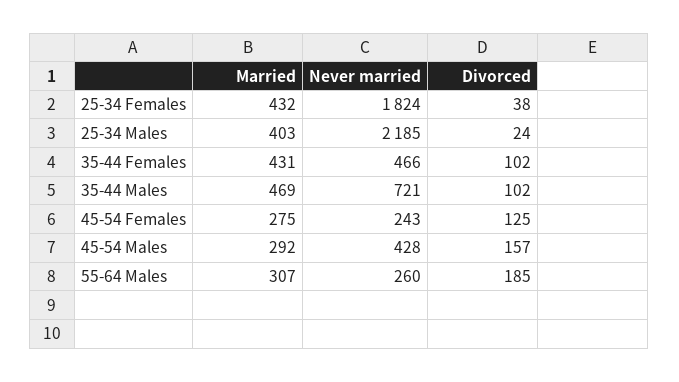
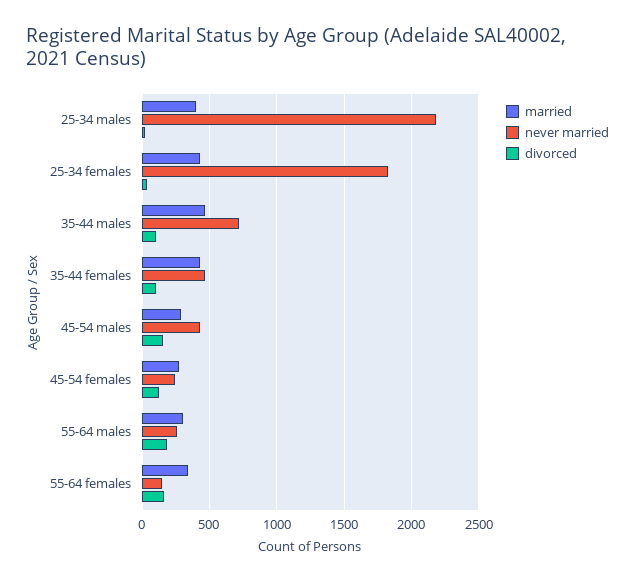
  {
    "Married": {
      "25-34 Females": 432,
      "25-34 Males": 403,
      "35-44 Females": 431,
      "35-44 Males": 469,
      "45-54 Females": 275,
      "45-54 Males": 292,
-     "55-64 Males": 307
+     "55-64 Males": 307,
+     "55-64 females": 350
    },
    "Never married": {
      "25-34 Females": 1824,
      "25-34 Males": 2185,
      "35-44 Females": 466,
      "35-44 Males": 721,
      "45-54 Females": 243,
      "45-54 Males": 428,
-     "55-64 Males": 260
+     "55-64 Males": 260,
+     "55-64 females": 150
    },
    "Divorced": {
      "25-34 Females": 38,
      "25-34 Males": 24,
      "35-44 Females": 102,
      "35-44 Males": 102,
      "45-54 Females": 125,
      "45-54 Males": 157,
-     "55-64 Males": 185
+     "55-64 Males": 185,
+     "55-64 females": 150
    }
  }

